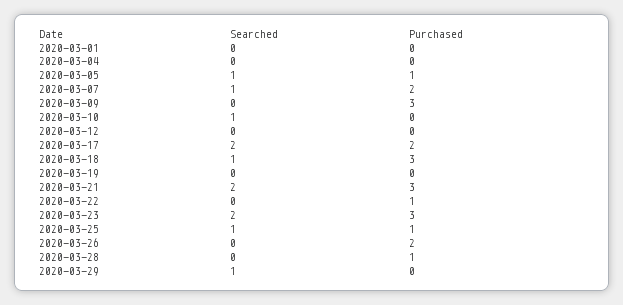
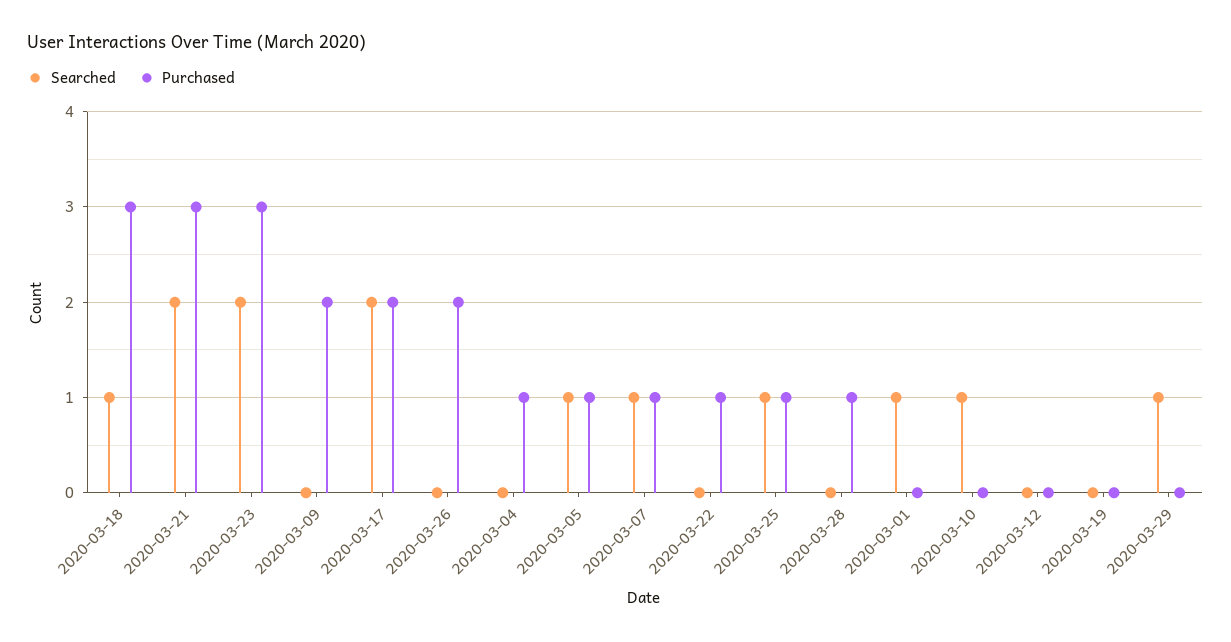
  {
    "Searched": {
-     "2020-03-01": 0,
+     "2020-03-01": 1,
      "2020-03-04": 0,
      "2020-03-05": 1,
      "2020-03-07": 1,
      "2020-03-09": 0,
      "2020-03-10": 1,
      "2020-03-12": 0,
      "2020-03-17": 2,
      "2020-03-18": 1,
      "2020-03-19": 0,
      "2020-03-21": 2,
      "2020-03-22": 0,
      "2020-03-23": 2,
      "2020-03-25": 1,
      "2020-03-26": 0,
      "2020-03-28": 0,
      "2020-03-29": 1
    },
    "Purchased": {
      "2020-03-01": 0,
-     "2020-03-04": 0,
+     "2020-03-04": 1,
      "2020-03-05": 1,
-     "2020-03-07": 2,
+     "2020-03-07": 1,
-     "2020-03-09": 3,
+     "2020-03-09": 2,
      "2020-03-10": 0,
      "2020-03-12": 0,
      "2020-03-17": 2,
      "2020-03-18": 3,
      "2020-03-19": 0,
      "2020-03-21": 3,
      "2020-03-22": 1,
      "2020-03-23": 3,
      "2020-03-25": 1,
      "2020-03-26": 2,
      "2020-03-28": 1,
      "2020-03-29": 0
    }
  }

